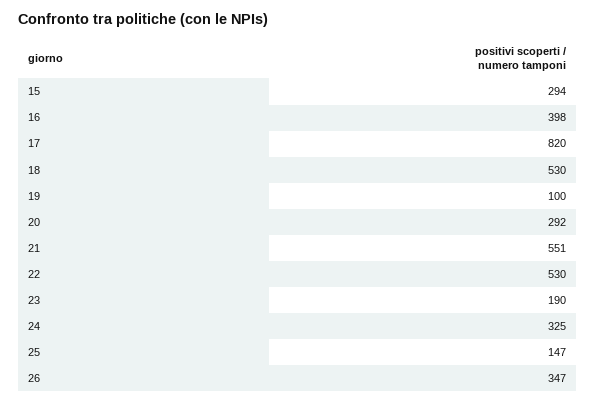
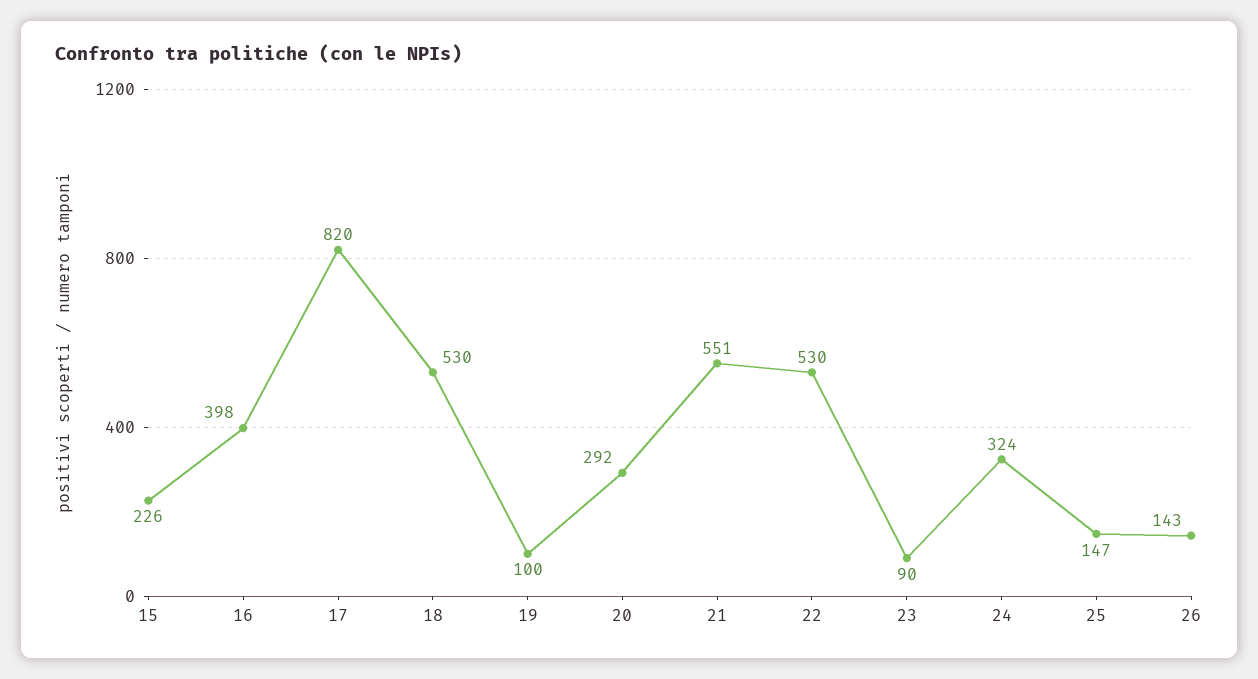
  {
-   "15": 294,
+   "15": 226,
    "16": 398,
    "17": 820,
    "18": 530,
    "19": 100,
    "20": 292,
    "21": 551,
    "22": 530,
-   "23": 190,
+   "23": 90,
-   "24": 325,
+   "24": 324,
    "25": 147,
-   "26": 347
+   "26": 143
  }

